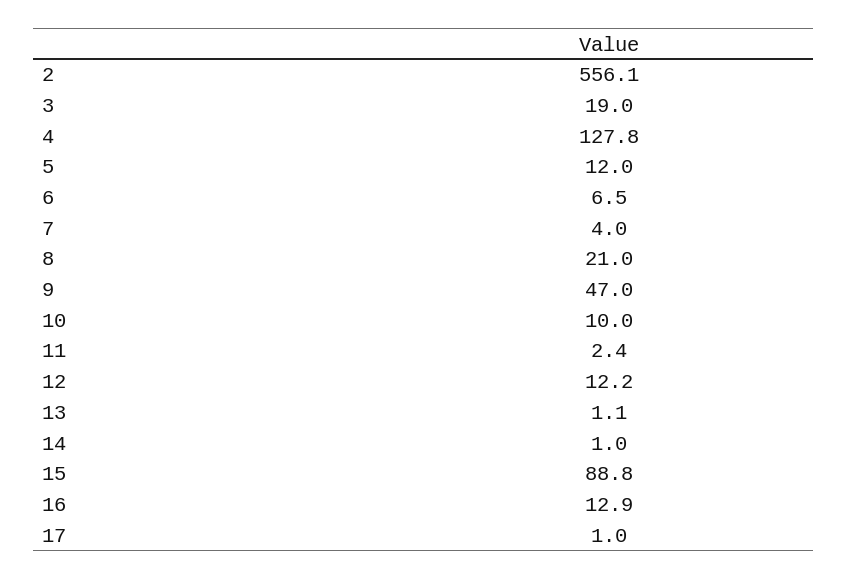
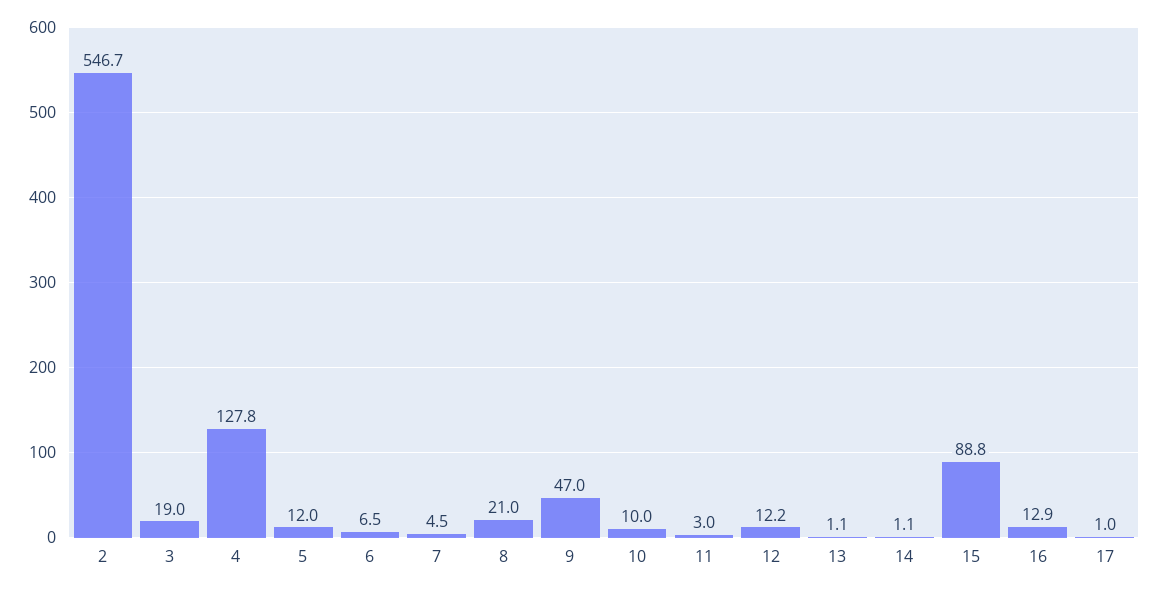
  {
-   "2": 556.1,
+   "2": 546.7,
    "3": 19,
    "4": 127.8,
    "5": 12,
    "6": 6.5,
-   "7": 4,
+   "7": 4.5,
    "8": 21,
    "9": 47,
    "10": 10,
-   "11": 2.4,
+   "11": 3,
    "12": 12.2,
    "13": 1.1,
-   "14": 1,
+   "14": 1.1,
    "15": 88.8,
    "16": 12.9,
    "17": 1
  }

